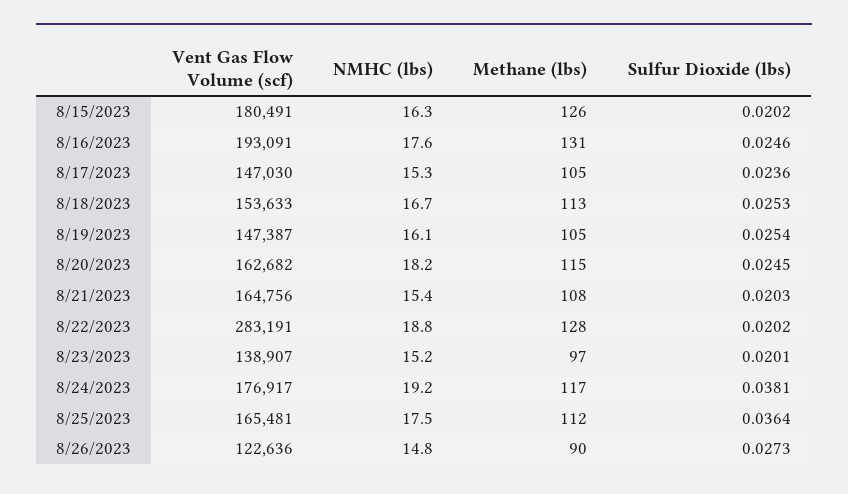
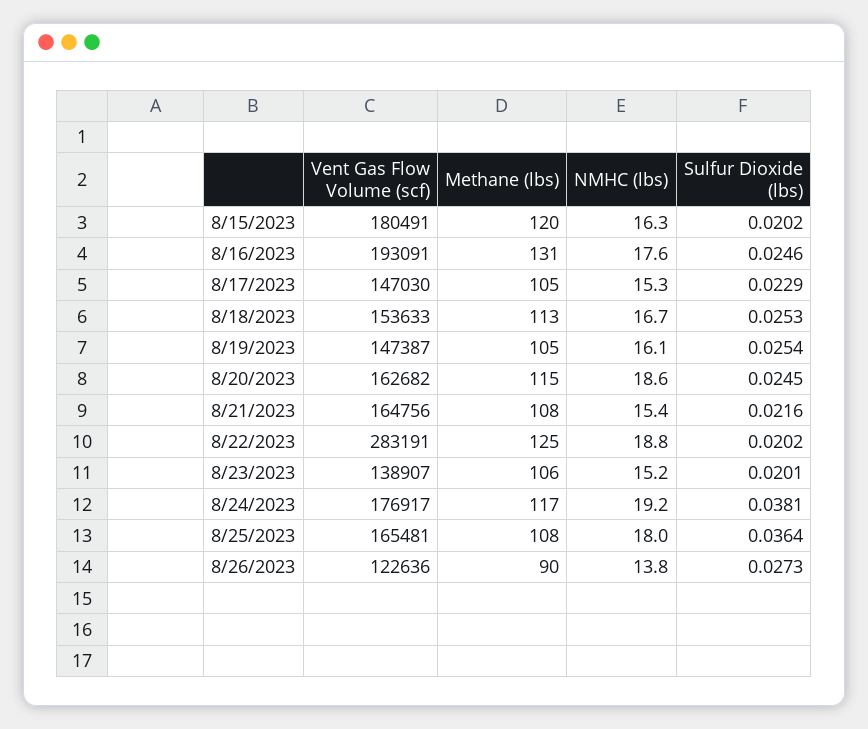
  {
    "Vent Gas Flow Volume (scf)": {
      "8/15/2023": 180491,
      "8/16/2023": 193091,
      "8/17/2023": 147030,
      "8/18/2023": 153633,
      "8/19/2023": 147387,
      "8/20/2023": 162682,
      "8/21/2023": 164756,
      "8/22/2023": 283191,
      "8/23/2023": 138907,
      "8/24/2023": 176917,
      "8/25/2023": 165481,
      "8/26/2023": 122636
    },
    "NMHC (lbs)": {
      "8/15/2023": 16.3,
      "8/16/2023": 17.6,
      "8/17/2023": 15.3,
      "8/18/2023": 16.7,
      "8/19/2023": 16.1,
-     "8/20/2023": 18.2,
+     "8/20/2023": 18.6,
      "8/21/2023": 15.4,
      "8/22/2023": 18.8,
      "8/23/2023": 15.2,
      "8/24/2023": 19.2,
-     "8/25/2023": 17.5,
+     "8/25/2023": 18,
-     "8/26/2023": 14.8
+     "8/26/2023": 13.8
    },
    "Methane (lbs)": {
-     "8/15/2023": 126,
+     "8/15/2023": 120,
      "8/16/2023": 131,
      "8/17/2023": 105,
      "8/18/2023": 113,
      "8/19/2023": 105,
      "8/20/2023": 115,
      "8/21/2023": 108,
-     "8/22/2023": 128,
+     "8/22/2023": 125,
-     "8/23/2023": 97,
+     "8/23/2023": 106,
      "8/24/2023": 117,
-     "8/25/2023": 112,
+     "8/25/2023": 108,
      "8/26/2023": 90
    },
    "Sulfur Dioxide (lbs)": {
      "8/15/2023": 0.0202,
      "8/16/2023": 0.0246,
-     "8/17/2023": 0.0236,
+     "8/17/2023": 0.0229,
      "8/18/2023": 0.0253,
      "8/19/2023": 0.0254,
      "8/20/2023": 0.0245,
-     "8/21/2023": 0.0203,
+     "8/21/2023": 0.0216,
      "8/22/2023": 0.0202,
      "8/23/2023": 0.0201,
      "8/24/2023": 0.0381,
      "8/25/2023": 0.0364,
      "8/26/2023": 0.0273
    }
  }

